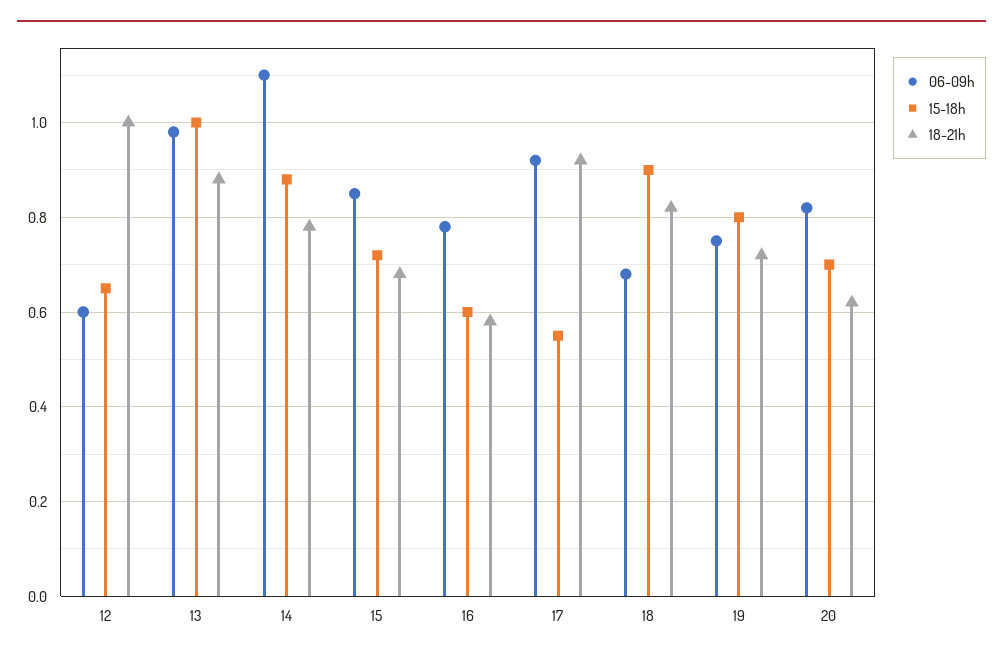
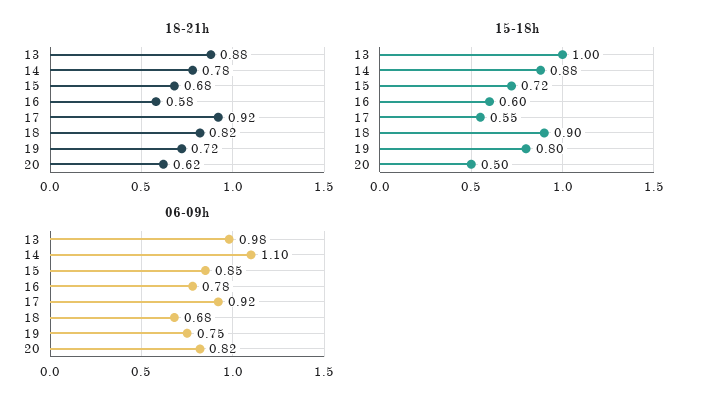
  {
    "06-09h": {
-     "12": 0.6,
      "13": 0.98,
      "14": 1.1,
      "15": 0.85,
      "16": 0.78,
      "17": 0.92,
      "18": 0.68,
      "19": 0.75,
      "20": 0.82
    },
    "15-18h": {
-     "12": 0.65,
      "13": 1,
      "14": 0.88,
      "15": 0.72,
      "16": 0.6,
      "17": 0.55,
      "18": 0.9,
      "19": 0.8,
-     "20": 0.7
+     "20": 0.5
    },
    "18-21h": {
-     "12": 1,
      "13": 0.88,
      "14": 0.78,
      "15": 0.68,
      "16": 0.58,
      "17": 0.92,
      "18": 0.82,
      "19": 0.72,
      "20": 0.62
    }
  }

